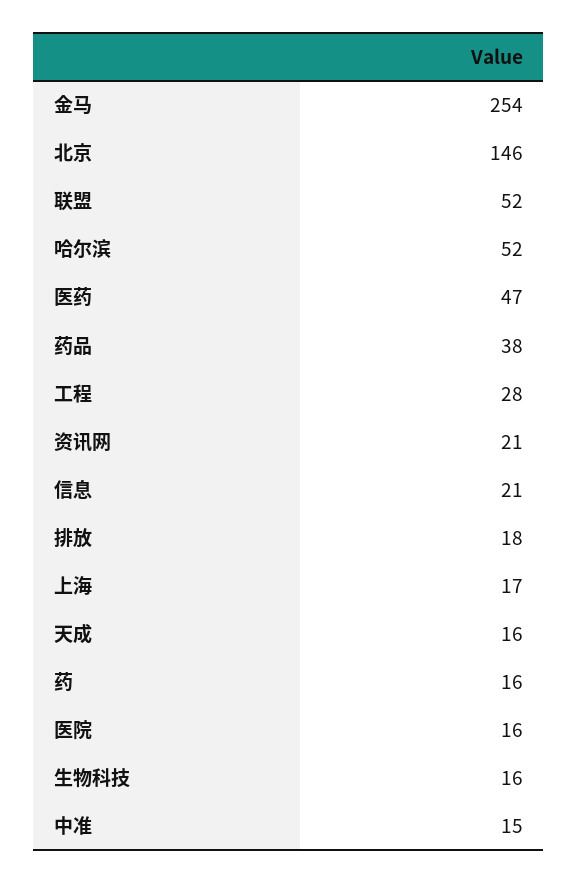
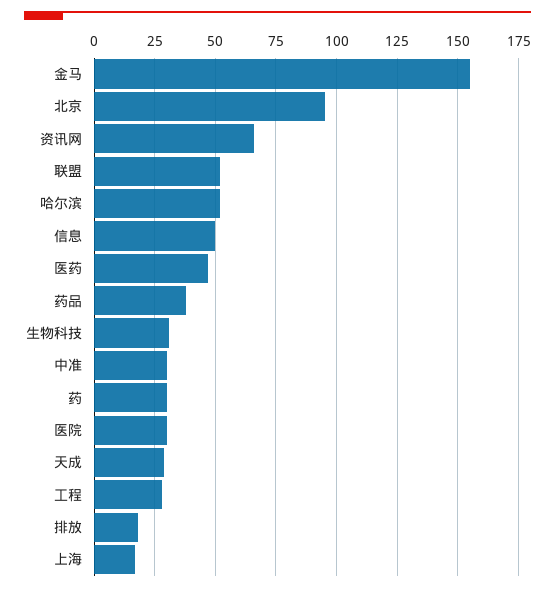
  {
-   "金马": 254,
+   "金马": 155,
-   "北京": 146,
+   "北京": 95,
    "联盟": 52,
    "哈尔滨": 52,
    "医药": 47,
    "药品": 38,
    "工程": 28,
-   "资讯网": 21,
+   "资讯网": 65,
-   "信息": 21,
+   "信息": 50,
    "排放": 18,
    "上海": 17,
-   "天成": 16,
+   "天成": 30,
-   "药": 16,
+   "药": 30,
-   "医院": 16,
+   "医院": 30,
-   "生物科技": 16,
+   "生物科技": 30,
-   "中准": 15
+   "中准": 30
  }

